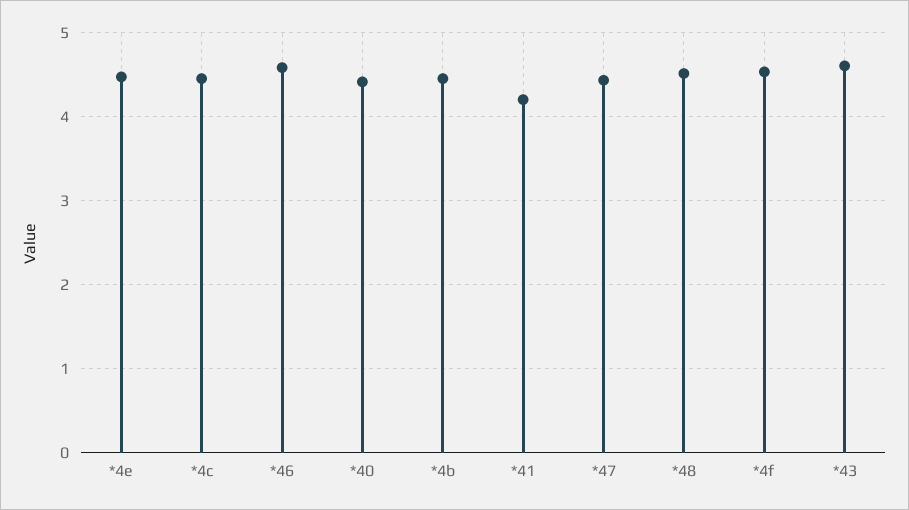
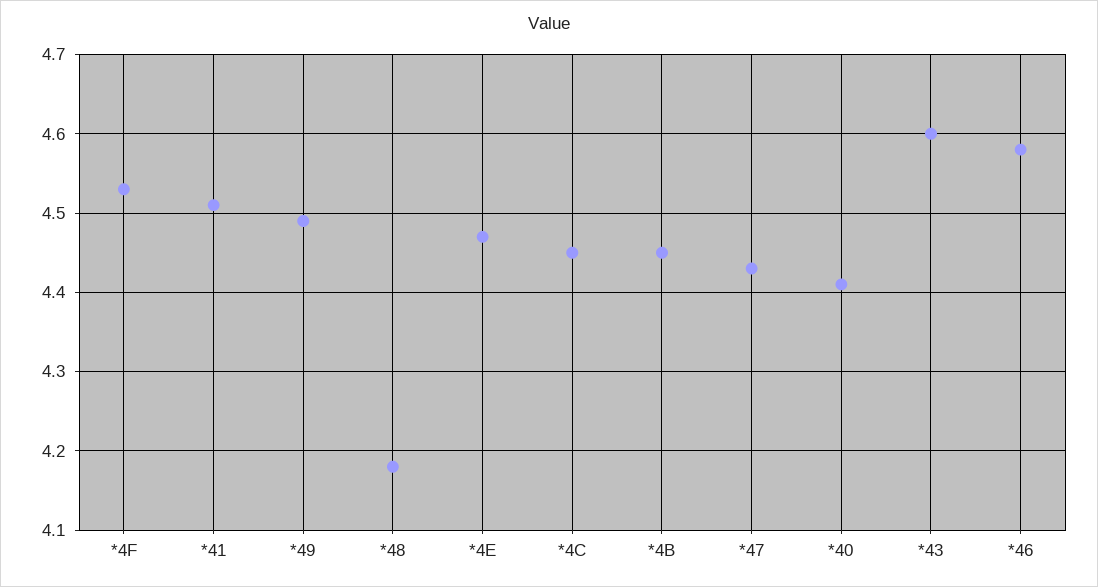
  {
    "*4e": 4.47,
    "*4c": 4.45,
    "*46": 4.58,
    "*40": 4.41,
    "*4b": 4.45,
-   "*41": 4.2,
+   "*41": 4.51,
    "*47": 4.43,
-   "*48": 4.5,
+   "*48": 4.18,
    "*4f": 4.53,
-   "*43": 4.6
+   "*43": 4.6,
+   "*49": 4.49
  }

